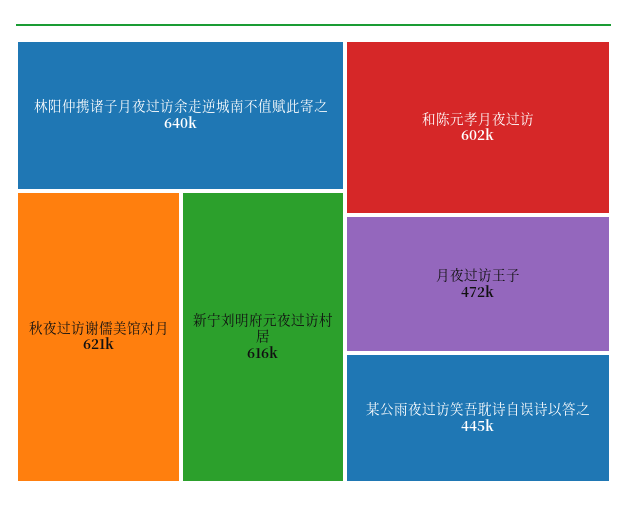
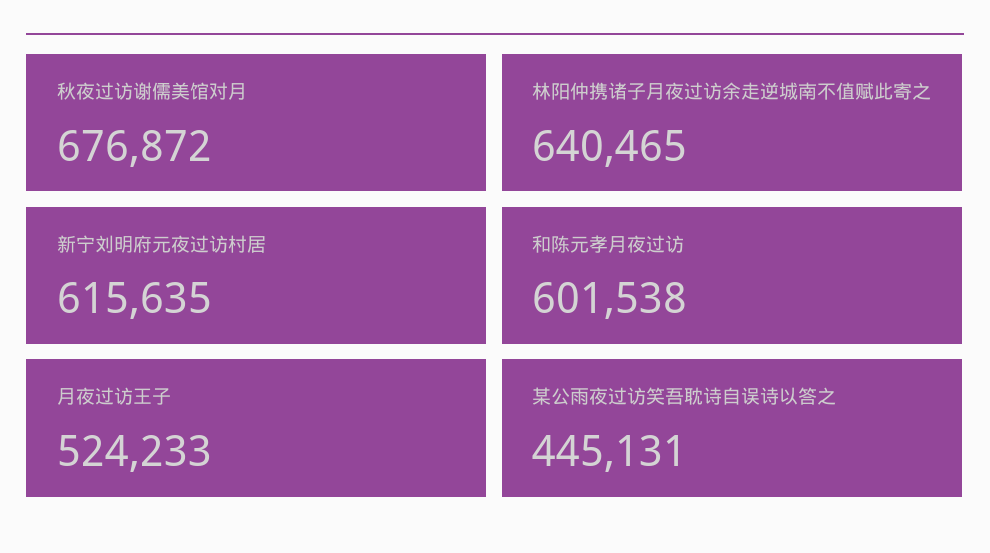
  {
    "林阳仲携诸子月夜过访余走逆城南不值赋此寄之": 640465,
-   "秋夜过访谢儒美馆对月": 621000,
+   "秋夜过访谢儒美馆对月": 676872,
    "新宁刘明府元夜过访村居": 615635,
    "和陈元孝月夜过访": 601538,
-   "月夜过访王子": 472000,
+   "月夜过访王子": 524233,
    "某公雨夜过访笑吾耽诗自误诗以答之": 445131
  }

